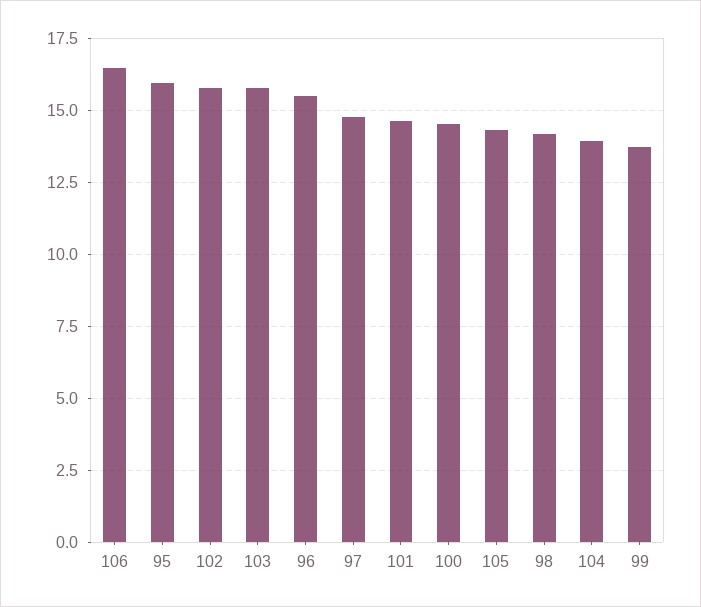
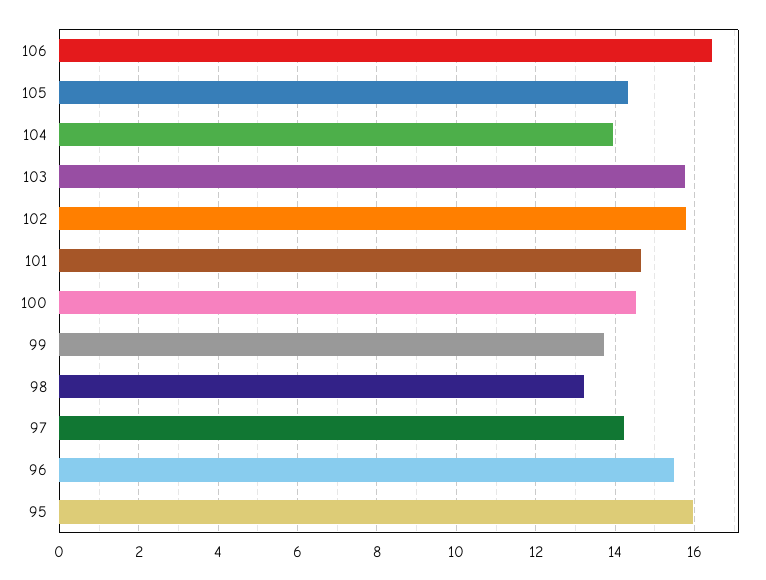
  {
    "106": 16.4,
    "95": 16,
    "102": 15.8,
    "103": 15.8,
    "96": 15.4,
-   "97": 14.75,
+   "97": 14.2,
    "101": 14.6,
    "100": 14.6,
    "105": 14.4,
-   "98": 14.25,
+   "98": 13.2,
    "104": 14,
    "99": 13.8
  }

